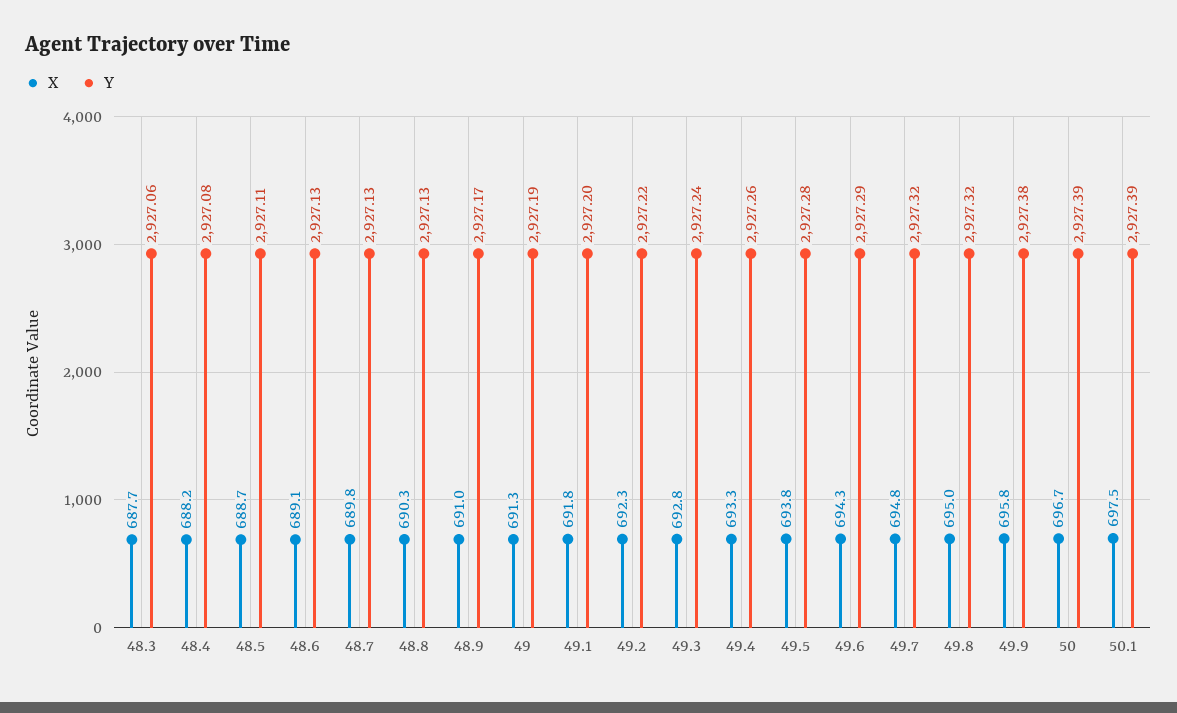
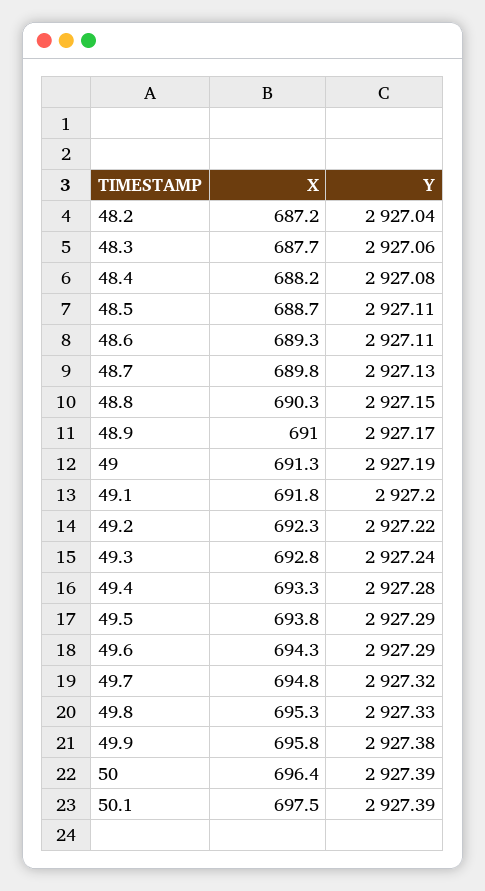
  {
    "X": {
      "48.3": 687.7,
      "48.4": 688.2,
      "48.5": 688.7,
-     "48.6": 689.1,
+     "48.6": 689.3,
      "48.7": 689.8,
      "48.8": 690.3,
      "48.9": 691,
      "49": 691.3,
      "49.1": 691.8,
      "49.2": 692.3,
      "49.3": 692.8,
      "49.4": 693.3,
      "49.5": 693.8,
      "49.6": 694.3,
      "49.7": 694.8,
-     "49.8": 695,
+     "49.8": 695.3,
      "49.9": 695.8,
-     "50": 696.7,
+     "50": 696.4,
-     "50.1": 697.5
+     "50.1": 697.5,
+     "48.2": 687.2
    },
    "Y": {
      "48.3": 2927.06,
      "48.4": 2927.08,
      "48.5": 2927.11,
-     "48.6": 2927.13,
+     "48.6": 2927.11,
      "48.7": 2927.13,
-     "48.8": 2927.13,
+     "48.8": 2927.15,
      "48.9": 2927.17,
      "49": 2927.19,
      "49.1": 2927.2,
      "49.2": 2927.22,
      "49.3": 2927.24,
-     "49.4": 2927.26,
+     "49.4": 2927.28,
-     "49.5": 2927.28,
+     "49.5": 2927.29,
      "49.6": 2927.29,
      "49.7": 2927.32,
-     "49.8": 2927.32,
+     "49.8": 2927.33,
      "49.9": 2927.38,
      "50": 2927.39,
-     "50.1": 2927.39
+     "50.1": 2927.39,
+     "48.2": 2927.04
    }
  }

